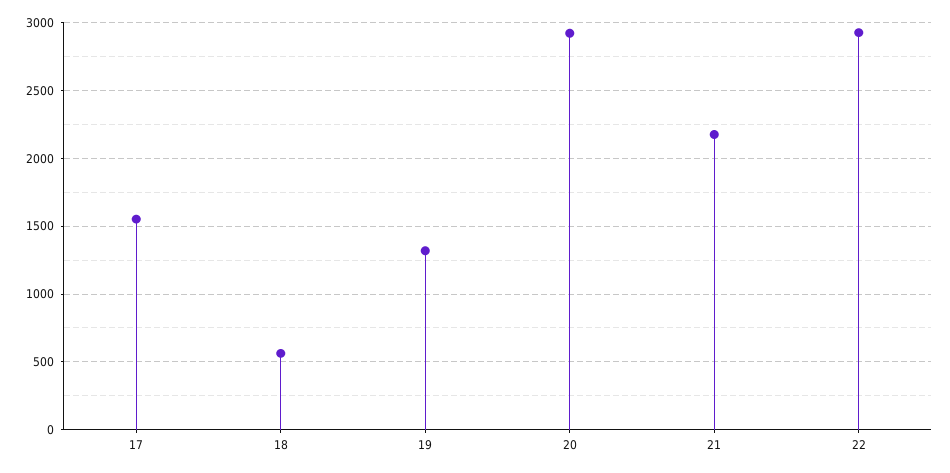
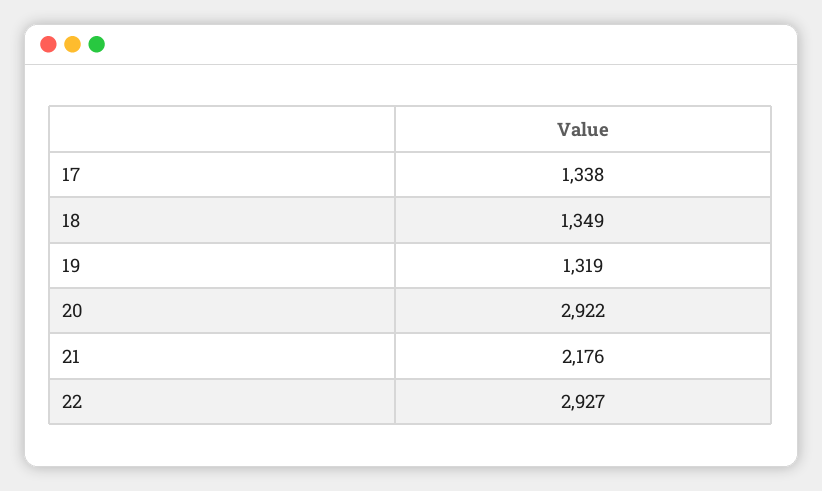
  {
-   "17": 1550,
+   "17": 1338,
-   "18": 550,
+   "18": 1349,
    "19": 1319,
    "20": 2922,
    "21": 2176,
    "22": 2927
  }

